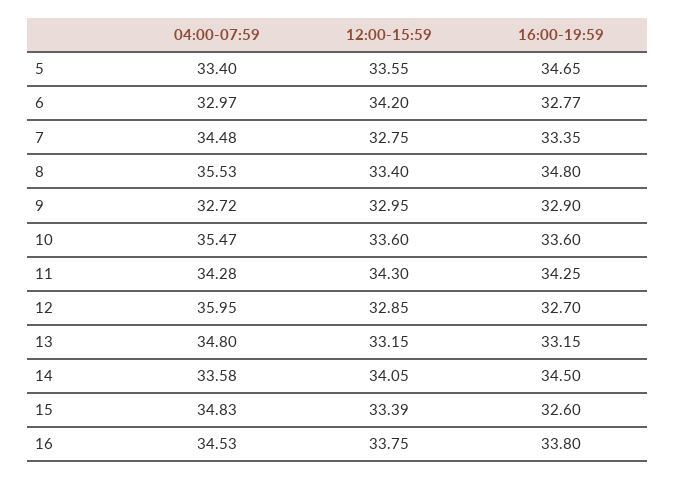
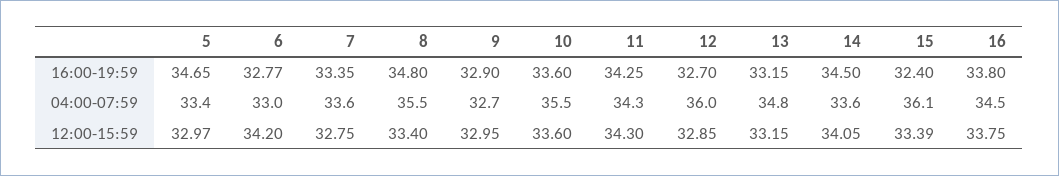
  {
    "04:00-07:59": {
      "5": 33.4,
      "6": 32.97,
-     "7": 34.48,
+     "7": 33.6,
      "8": 35.53,
      "9": 32.72,
      "10": 35.47,
      "11": 34.28,
      "12": 35.95,
      "13": 34.8,
      "14": 33.58,
-     "15": 34.83,
+     "15": 36.1,
      "16": 34.53
    },
    "12:00-15:59": {
-     "5": 33.55,
+     "5": 32.97,
      "6": 34.2,
      "7": 32.75,
      "8": 33.4,
      "9": 32.95,
      "10": 33.6,
      "11": 34.3,
      "12": 32.85,
      "13": 33.15,
      "14": 34.05,
      "15": 33.39,
      "16": 33.75
    },
    "16:00-19:59": {
      "5": 34.65,
      "6": 32.77,
      "7": 33.35,
      "8": 34.8,
      "9": 32.9,
      "10": 33.6,
      "11": 34.25,
      "12": 32.7,
      "13": 33.15,
      "14": 34.5,
-     "15": 32.6,
+     "15": 32.4,
      "16": 33.8
    }
  }

